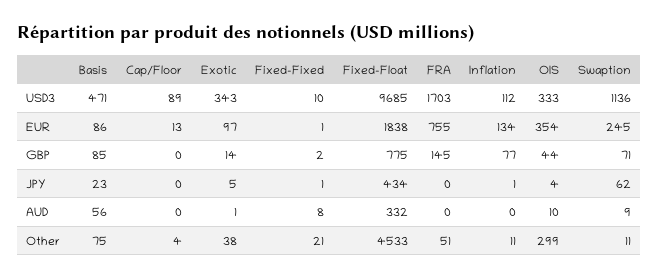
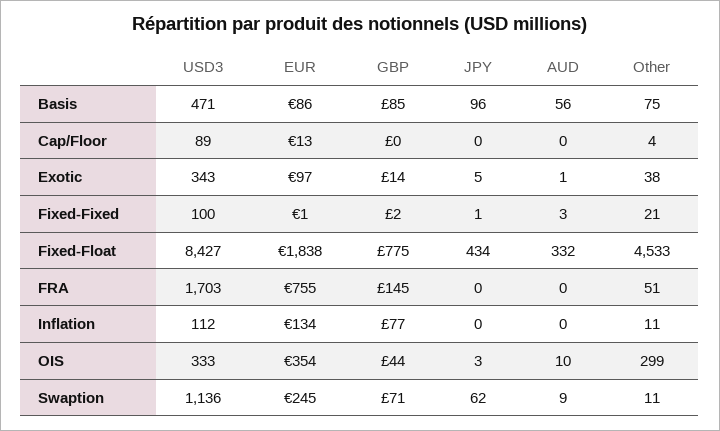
  {
    "Basis": {
      "USD3": 471,
      "EUR": 86,
      "GBP": 85,
-     "JPY": 23,
+     "JPY": 96,
      "AUD": 56,
      "Other": 75
    },
    "Cap/Floor": {
      "USD3": 89,
      "EUR": 13,
      "GBP": 0,
      "JPY": 0,
      "AUD": 0,
      "Other": 4
    },
    "Exotic": {
      "USD3": 343,
      "EUR": 97,
      "GBP": 14,
      "JPY": 5,
      "AUD": 1,
      "Other": 38
    },
    "Fixed-Fixed": {
-     "USD3": 10,
+     "USD3": 100,
      "EUR": 1,
      "GBP": 2,
      "JPY": 1,
-     "AUD": 8,
+     "AUD": 3,
      "Other": 21
    },
    "Fixed-Float": {
-     "USD3": 9685,
+     "USD3": 8427,
      "EUR": 1838,
      "GBP": 775,
      "JPY": 434,
      "AUD": 332,
      "Other": 4533
    },
    "FRA": {
      "USD3": 1703,
      "EUR": 755,
      "GBP": 145,
      "JPY": 0,
      "AUD": 0,
      "Other": 51
    },
    "Inflation": {
      "USD3": 112,
      "EUR": 134,
      "GBP": 77,
-     "JPY": 1,
+     "JPY": 0,
      "AUD": 0,
      "Other": 11
    },
    "OIS": {
      "USD3": 333,
      "EUR": 354,
      "GBP": 44,
-     "JPY": 4,
+     "JPY": 3,
      "AUD": 10,
      "Other": 299
    },
    "Swaption": {
      "USD3": 1136,
      "EUR": 245,
      "GBP": 71,
      "JPY": 62,
      "AUD": 9,
      "Other": 11
    }
  }

